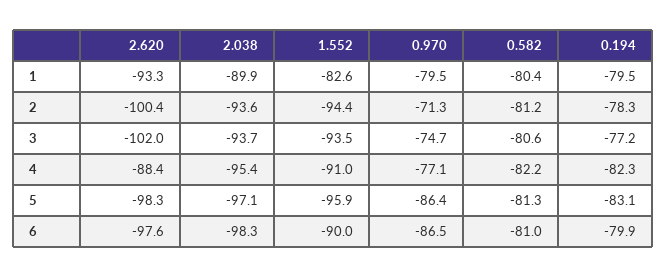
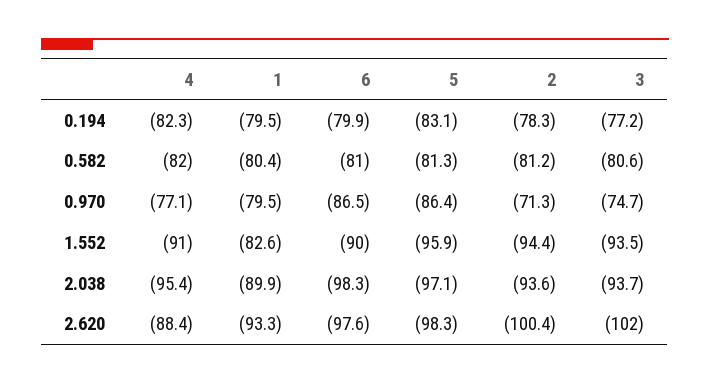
  {
    "2.620": {
      "1": -93.3,
      "2": -100.4,
      "3": -102,
      "4": -88.4,
      "5": -98.3,
      "6": -97.6
    },
    "2.038": {
      "1": -89.9,
      "2": -93.6,
      "3": -93.7,
      "4": -95.4,
      "5": -97.1,
      "6": -98.3
    },
    "1.552": {
      "1": -82.6,
      "2": -94.4,
      "3": -93.5,
      "4": -91,
      "5": -95.9,
      "6": -90
    },
    "0.970": {
      "1": -79.5,
      "2": -71.3,
      "3": -74.7,
      "4": -77.1,
      "5": -86.4,
      "6": -86.5
    },
    "0.582": {
      "1": -80.4,
      "2": -81.2,
      "3": -80.6,
-     "4": -82.2,
+     "4": -82,
      "5": -81.3,
      "6": -81
    },
    "0.194": {
      "1": -79.5,
      "2": -78.3,
      "3": -77.2,
      "4": -82.3,
      "5": -83.1,
      "6": -79.9
    }
  }

